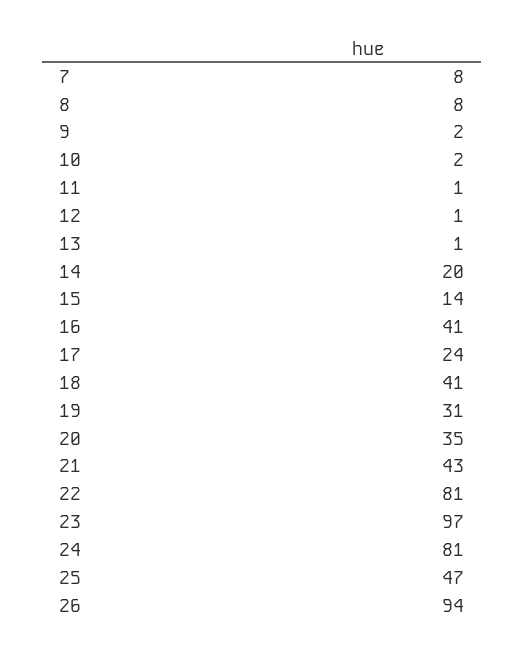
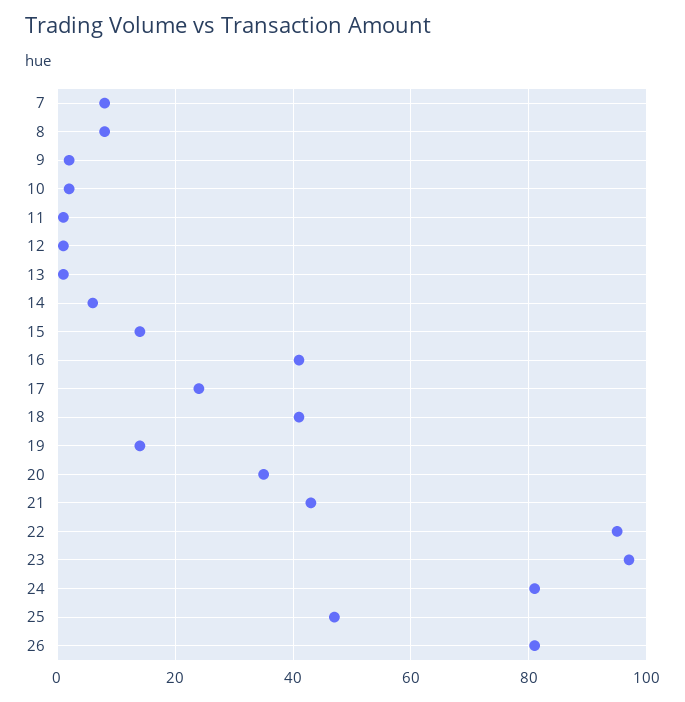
  {
    "7": 8,
    "8": 8,
    "9": 2,
    "10": 2,
    "11": 1,
    "12": 1,
    "13": 1,
-   "14": 20,
+   "14": 5,
    "15": 14,
    "16": 41,
    "17": 24,
    "18": 41,
-   "19": 31,
+   "19": 15,
    "20": 35,
    "21": 43,
-   "22": 81,
+   "22": 95,
    "23": 97,
    "24": 81,
    "25": 47,
-   "26": 94
+   "26": 80
  }

